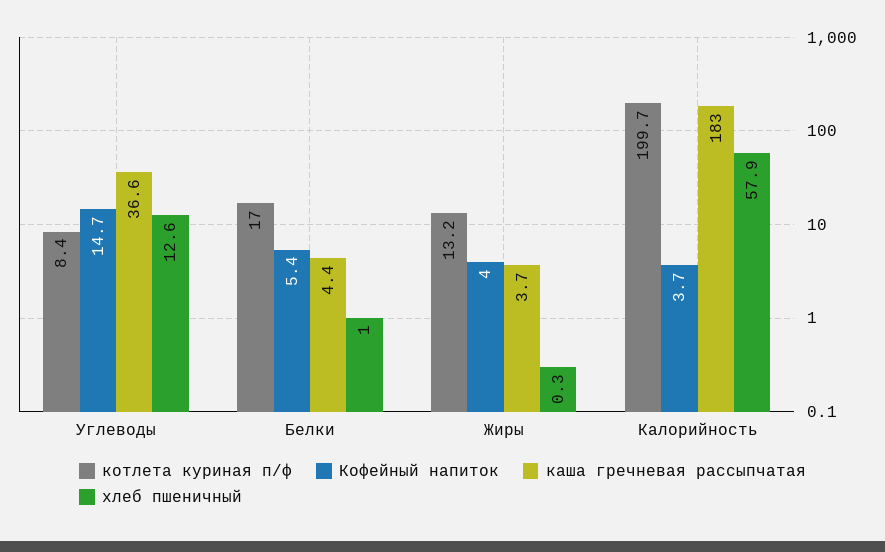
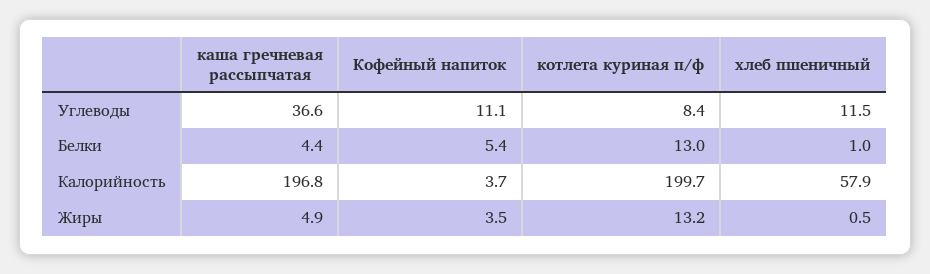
  {
    "котлета куриная п/ф": {
      "Углеводы": 8.4,
-     "Белки": 17,
+     "Белки": 13,
      "Жиры": 13.2,
      "Калорийность": 199.7
    },
    "Кофейный напиток": {
-     "Углеводы": 14.7,
+     "Углеводы": 11.1,
      "Белки": 5.4,
-     "Жиры": 4,
+     "Жиры": 3.5,
      "Калорийность": 3.7
    },
    "каша гречневая рассыпчатая": {
      "Углеводы": 36.6,
      "Белки": 4.4,
-     "Жиры": 3.7,
+     "Жиры": 4.9,
-     "Калорийность": 183
+     "Калорийность": 196.8
    },
    "хлеб пшеничный": {
-     "Углеводы": 12.6,
+     "Углеводы": 11.5,
      "Белки": 1,
-     "Жиры": 0.3,
+     "Жиры": 0.5,
      "Калорийность": 57.9
    }
  }

